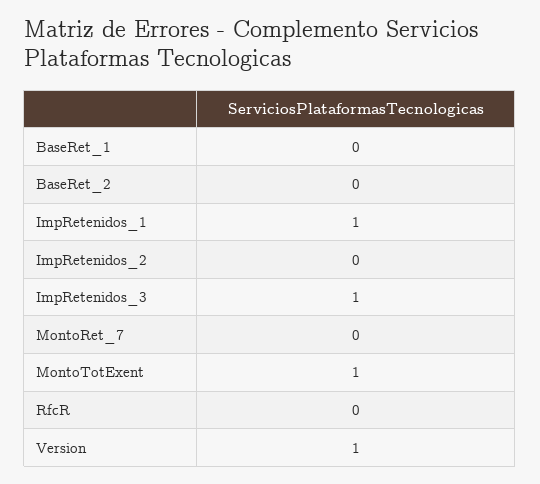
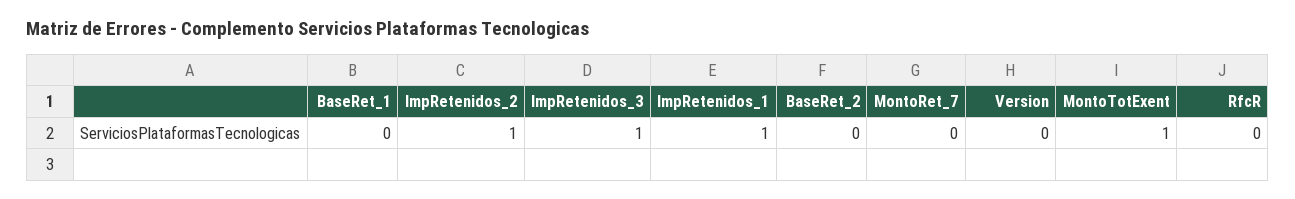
  {
    "BaseRet_1": 0,
    "BaseRet_2": 0,
    "ImpRetenidos_1": 1,
-   "ImpRetenidos_2": 0,
+   "ImpRetenidos_2": 1,
    "ImpRetenidos_3": 1,
    "MontoRet_7": 0,
    "MontoTotExent": 1,
    "RfcR": 0,
-   "Version": 1
+   "Version": 0
  }

